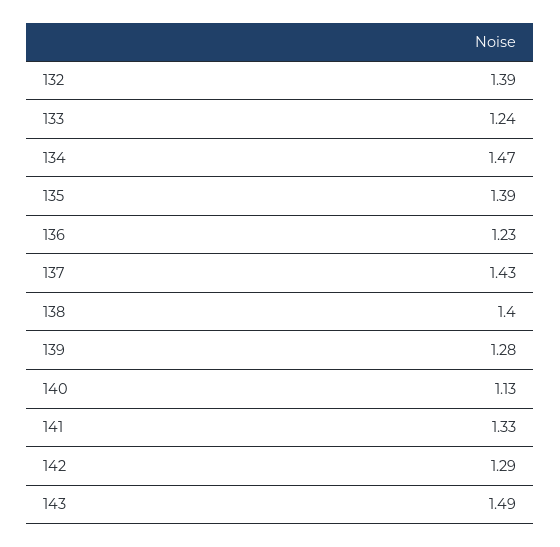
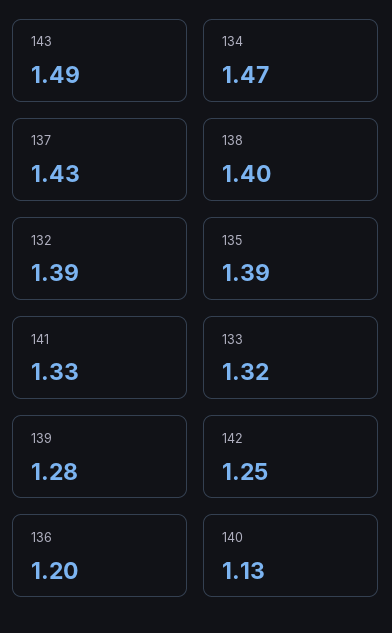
  {
    "132": 1.39,
-   "133": 1.24,
+   "133": 1.32,
    "134": 1.47,
    "135": 1.39,
-   "136": 1.23,
+   "136": 1.2,
    "137": 1.43,
    "138": 1.4,
    "139": 1.28,
    "140": 1.13,
    "141": 1.33,
-   "142": 1.29,
+   "142": 1.25,
    "143": 1.49
  }

